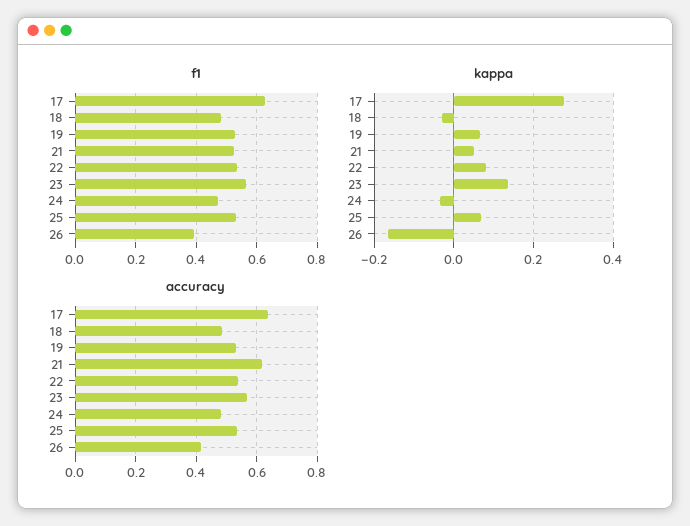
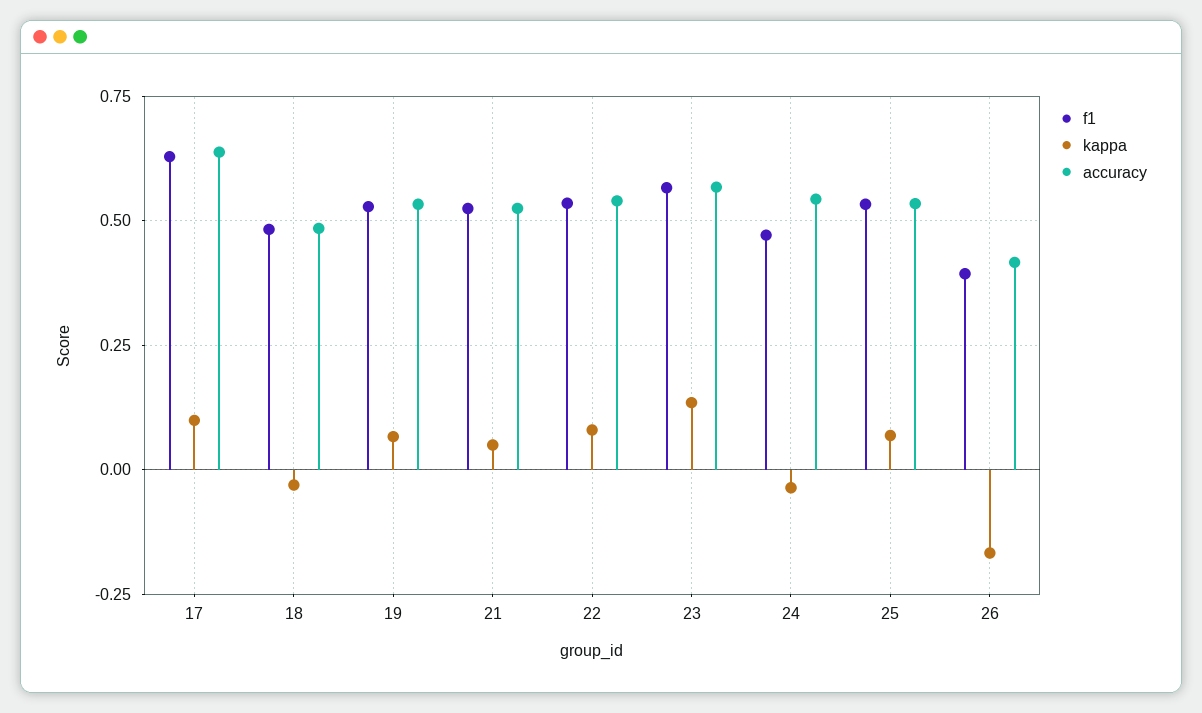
  {
    "f1": {
      "17": 0.62,
      "18": 0.48,
      "19": 0.52,
      "21": 0.52,
      "22": 0.54,
      "23": 0.56,
      "24": 0.48,
      "25": 0.54,
      "26": 0.4
    },
    "kappa": {
-     "17": 0.28,
+     "17": 0.1,
      "18": -0.04,
      "19": 0.06,
      "21": 0.06,
      "22": 0.08,
      "23": 0.14,
      "24": -0.04,
      "25": 0.06,
      "26": -0.16
    },
    "accuracy": {
      "17": 0.64,
      "18": 0.48,
      "19": 0.54,
-     "21": 0.62,
+     "21": 0.525,
      "22": 0.54,
      "23": 0.56,
-     "24": 0.48,
+     "24": 0.55,
      "25": 0.54,
      "26": 0.42
    }
  }

